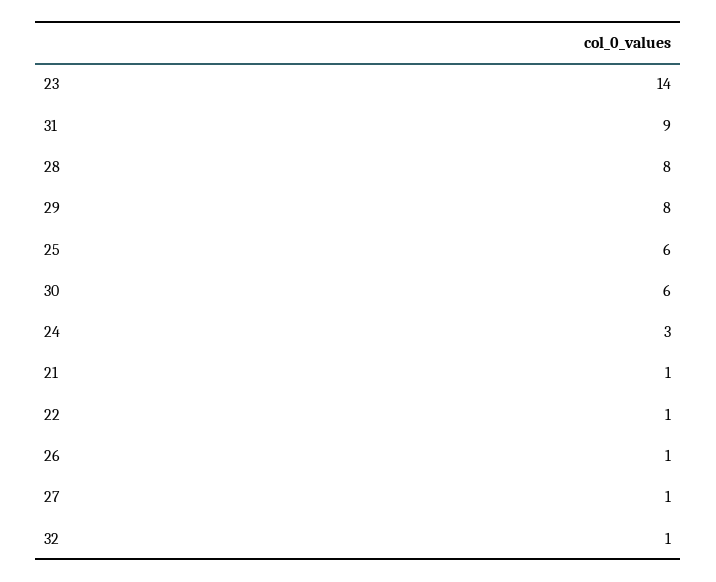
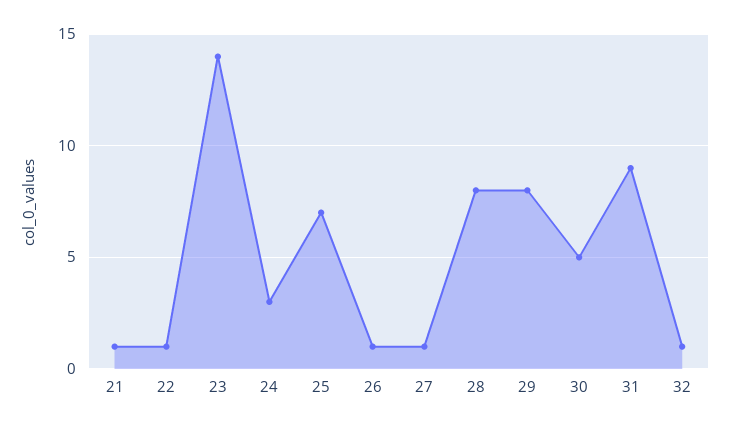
  {
    "23": 14,
    "31": 9,
    "28": 8,
    "29": 8,
-   "25": 6,
+   "25": 7,
-   "30": 6,
+   "30": 5,
    "24": 3,
    "21": 1,
    "22": 1,
    "26": 1,
    "27": 1,
    "32": 1
  }

